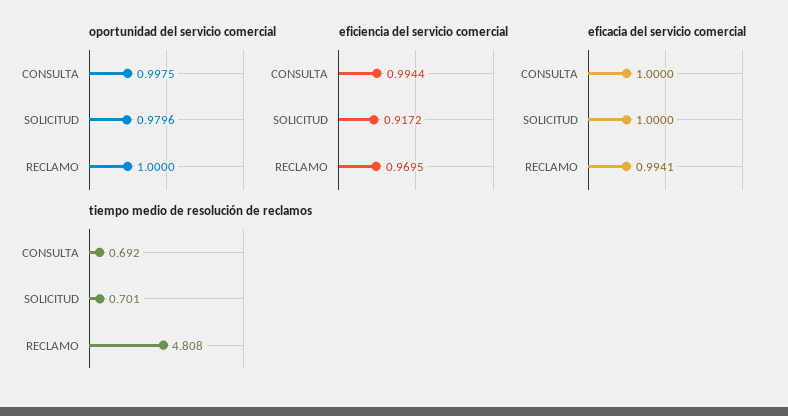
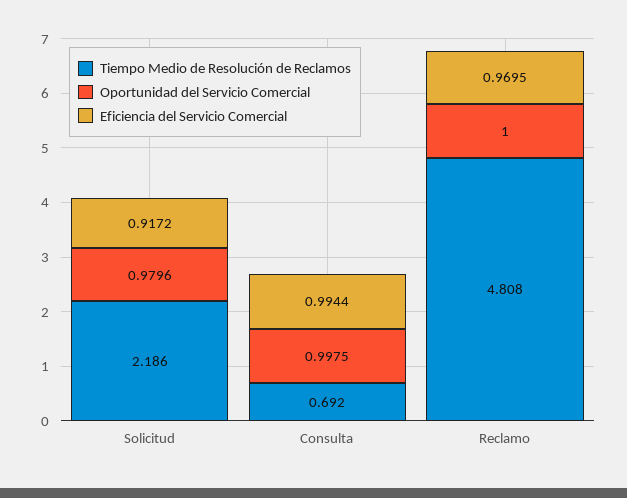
  {
    "oportunidad del servicio comercial": {
      "CONSULTA": 0.9975,
      "SOLICITUD": 0.9796,
      "RECLAMO": 1
    },
    "eficiencia del servicio comercial": {
      "CONSULTA": 0.9944,
      "SOLICITUD": 0.9172,
      "RECLAMO": 0.9695
    },
-   "eficacia del servicio comercial": {
-     "CONSULTA": 1,
-     "SOLICITUD": 1,
-     "RECLAMO": 0.9941
-   },
    "tiempo medio de resolución de reclamos": {
      "CONSULTA": 0.692,
-     "SOLICITUD": 0.701,
+     "SOLICITUD": 2.186,
      "RECLAMO": 4.808
    }
  }

